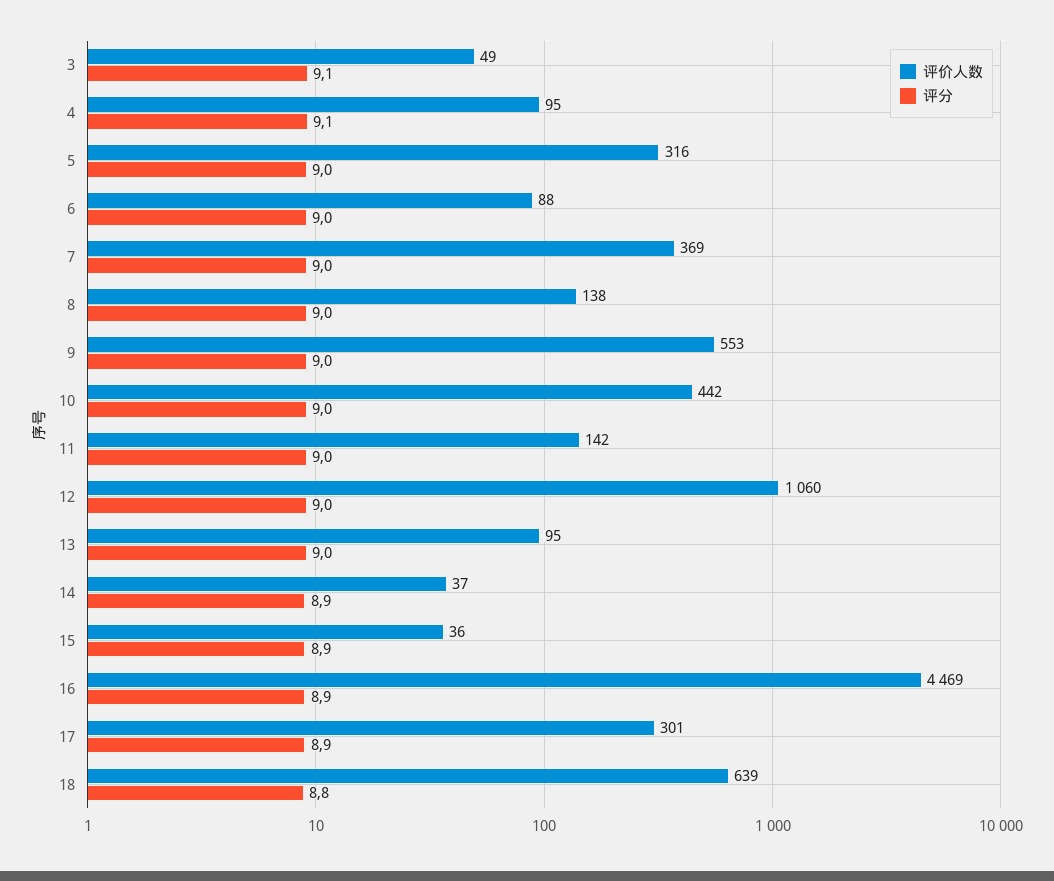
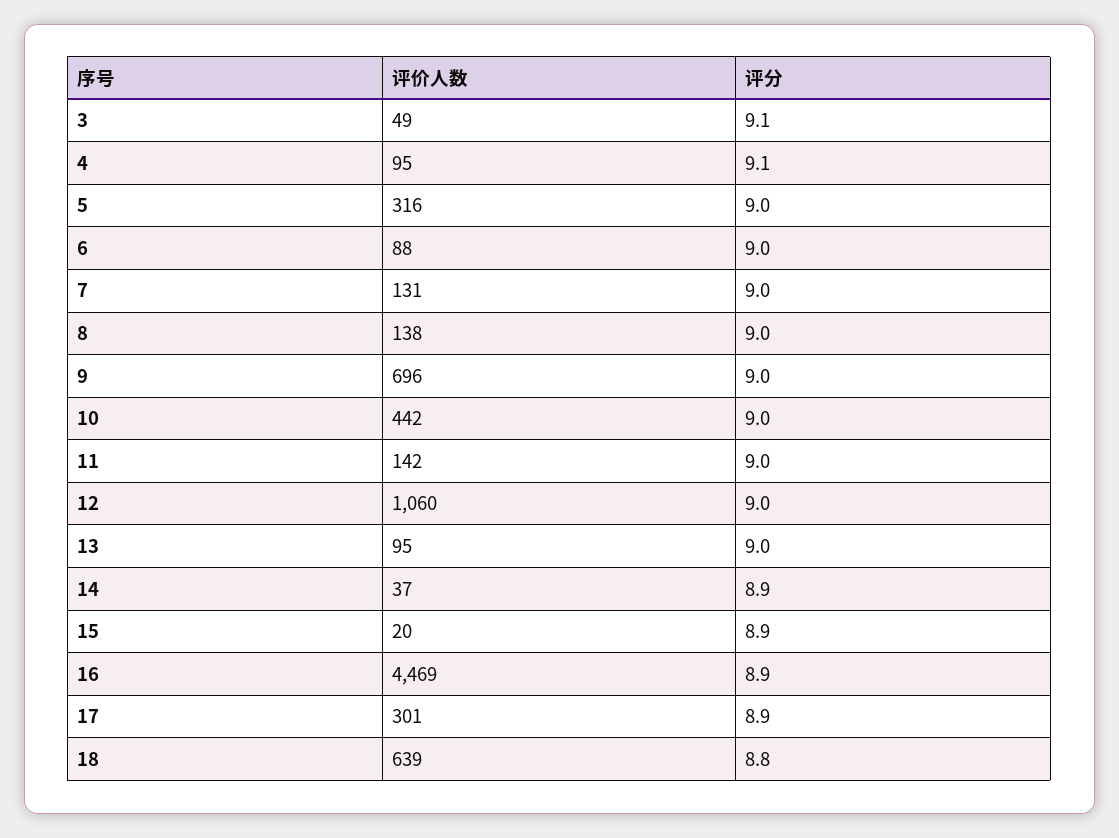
  {
    "评价人数": {
      "3": 49,
      "4": 95,
      "5": 316,
      "6": 88,
-     "7": 369,
+     "7": 131,
      "8": 138,
-     "9": 553,
+     "9": 696,
      "10": 442,
      "11": 142,
      "12": 1060,
      "13": 95,
      "14": 37,
-     "15": 36,
+     "15": 20,
      "16": 4469,
      "17": 301,
      "18": 639
    },
    "评分": {
      "3": 9.1,
      "4": 9.1,
      "5": 9,
      "6": 9,
      "7": 9,
      "8": 9,
      "9": 9,
      "10": 9,
      "11": 9,
      "12": 9,
      "13": 9,
      "14": 8.9,
      "15": 8.9,
      "16": 8.9,
      "17": 8.9,
      "18": 8.8
    }
  }

